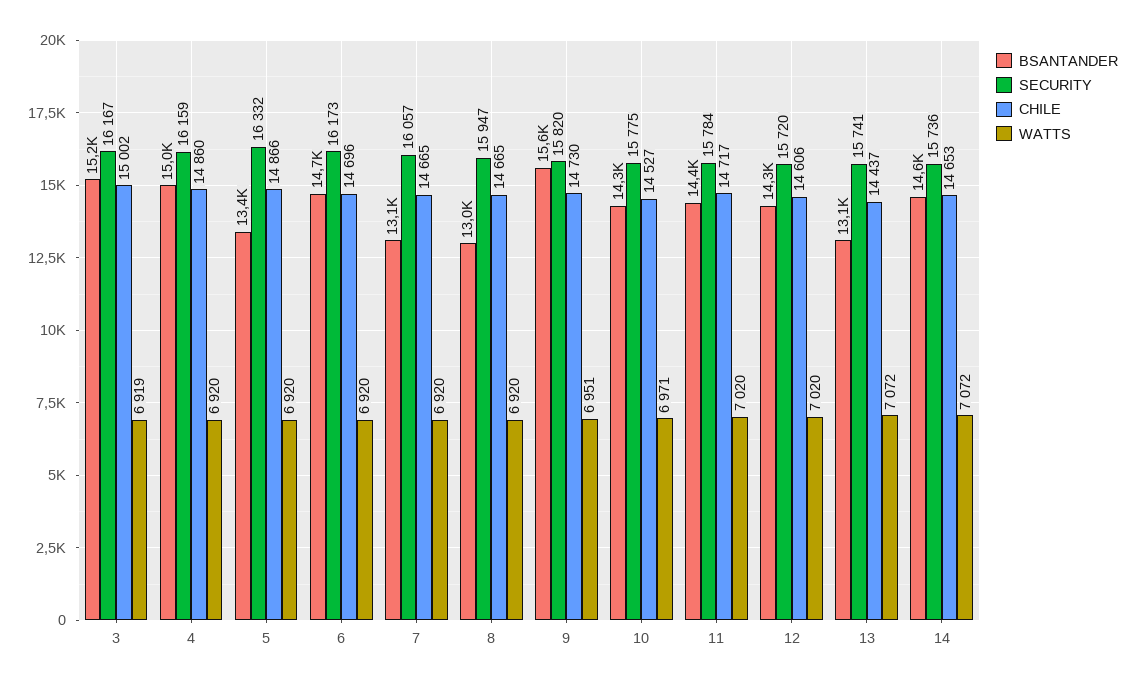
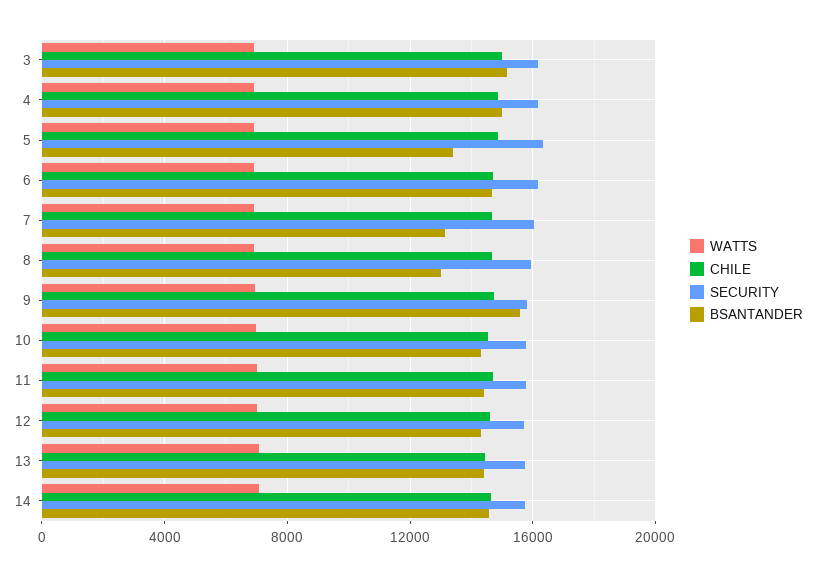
  {
    "BSANTANDER": {
      "3": 15200,
      "4": 15000,
      "5": 13400,
      "6": 14700,
      "7": 13100,
      "8": 13000,
      "9": 15600,
      "10": 14300,
      "11": 14400,
      "12": 14300,
-     "13": 13100,
+     "13": 14500,
      "14": 14600
    },
    "SECURITY": {
      "3": 16167,
      "4": 16159,
      "5": 16332,
      "6": 16173,
      "7": 16057,
      "8": 15947,
      "9": 15820,
      "10": 15775,
      "11": 15784,
      "12": 15720,
      "13": 15741,
      "14": 15736
    },
    "CHILE": {
      "3": 15002,
      "4": 14860,
      "5": 14866,
      "6": 14696,
      "7": 14665,
      "8": 14665,
      "9": 14730,
      "10": 14527,
      "11": 14717,
      "12": 14606,
      "13": 14437,
      "14": 14653
    },
    "WATTS": {
      "3": 6919,
      "4": 6920,
      "5": 6920,
      "6": 6920,
      "7": 6920,
      "8": 6920,
      "9": 6951,
      "10": 6971,
      "11": 7020,
      "12": 7020,
      "13": 7072,
      "14": 7072
    }
  }

